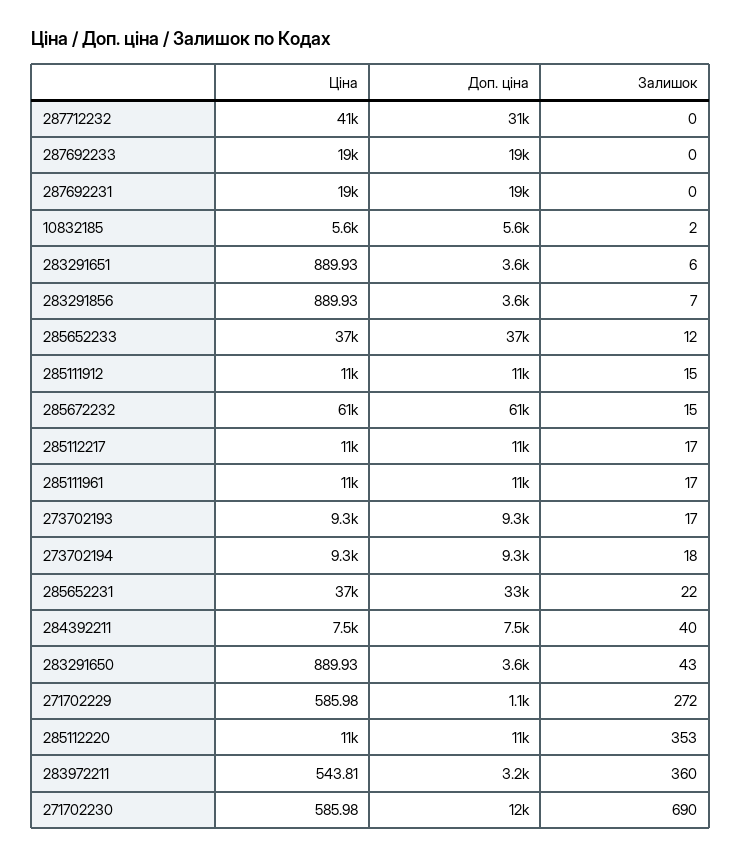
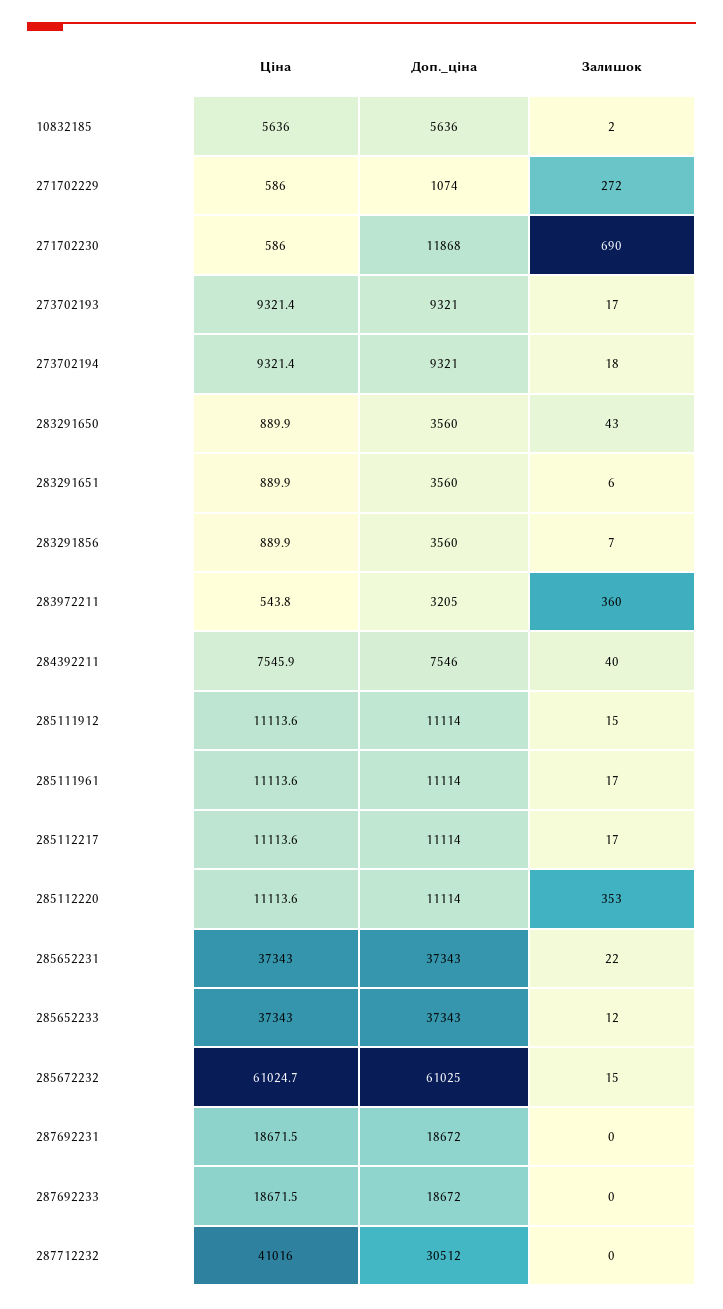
  {
    "Ціна": {
      "287712232": 41016,
      "287692233": 18671.5,
      "287692231": 18671.5,
      "10832185": 5636,
      "283291651": 889.93,
      "283291856": 889.93,
      "285652233": 37343,
      "285111912": 11113.6,
      "285672232": 61024.7,
      "285112217": 11113.6,
      "285111961": 11113.6,
      "273702193": 9321.4,
      "273702194": 9321.4,
      "285652231": 37343,
      "284392211": 7545.9,
      "283291650": 889.93,
      "271702229": 585.98,
      "285112220": 11113.6,
      "283972211": 543.81,
      "271702230": 585.98
    },
    "Доп. ціна": {
      "287712232": 30512,
      "287692233": 18672,
      "287692231": 18672,
      "10832185": 5636,
      "283291651": 3560,
      "283291856": 3560,
      "285652233": 37343,
      "285111912": 11114,
      "285672232": 61025,
      "285112217": 11114,
      "285111961": 11114,
      "273702193": 9321,
      "273702194": 9321,
-     "285652231": 33000,
+     "285652231": 37343,
      "284392211": 7546,
      "283291650": 3560,
      "271702229": 1074,
      "285112220": 11114,
      "283972211": 3205,
      "271702230": 11868
    },
    "Залишок": {
      "287712232": 0,
      "287692233": 0,
      "287692231": 0,
      "10832185": 2,
      "283291651": 6,
      "283291856": 7,
      "285652233": 12,
      "285111912": 15,
      "285672232": 15,
      "285112217": 17,
      "285111961": 17,
      "273702193": 17,
      "273702194": 18,
      "285652231": 22,
      "284392211": 40,
      "283291650": 43,
      "271702229": 272,
      "285112220": 353,
      "283972211": 360,
      "271702230": 690
    }
  }

